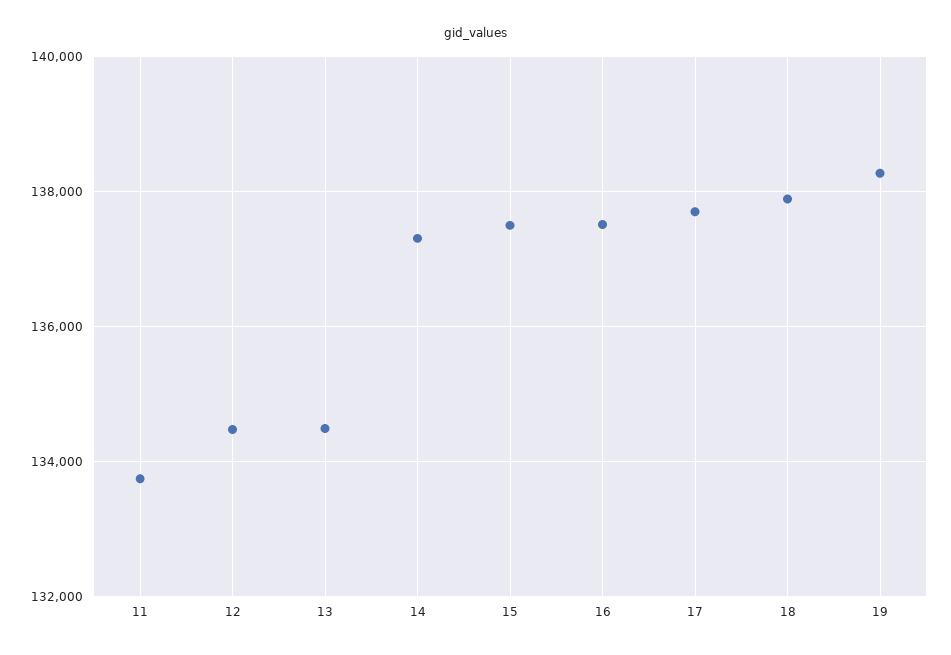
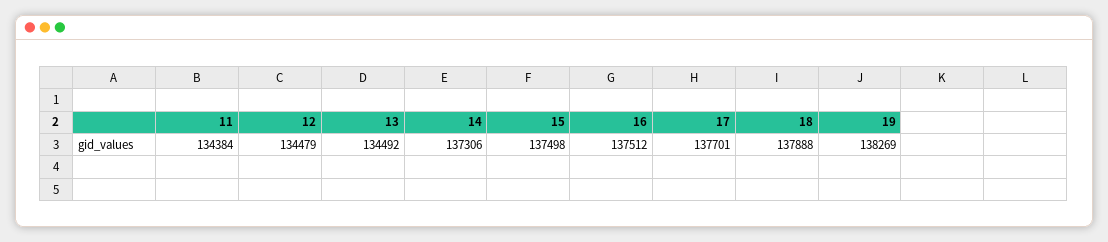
  {
-   "11": 133800,
+   "11": 134384,
    "12": 134479,
    "13": 134492,
    "14": 137306,
    "15": 137498,
    "16": 137512,
    "17": 137701,
    "18": 137888,
    "19": 138269
  }

